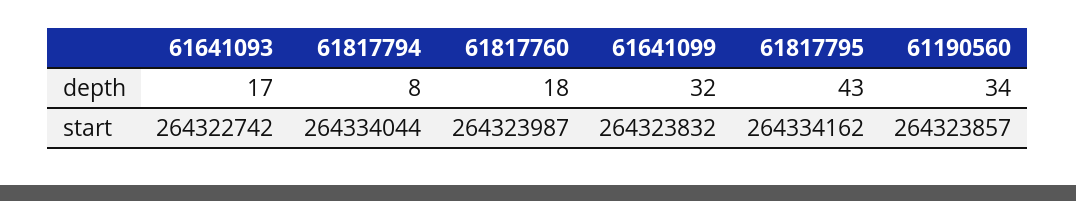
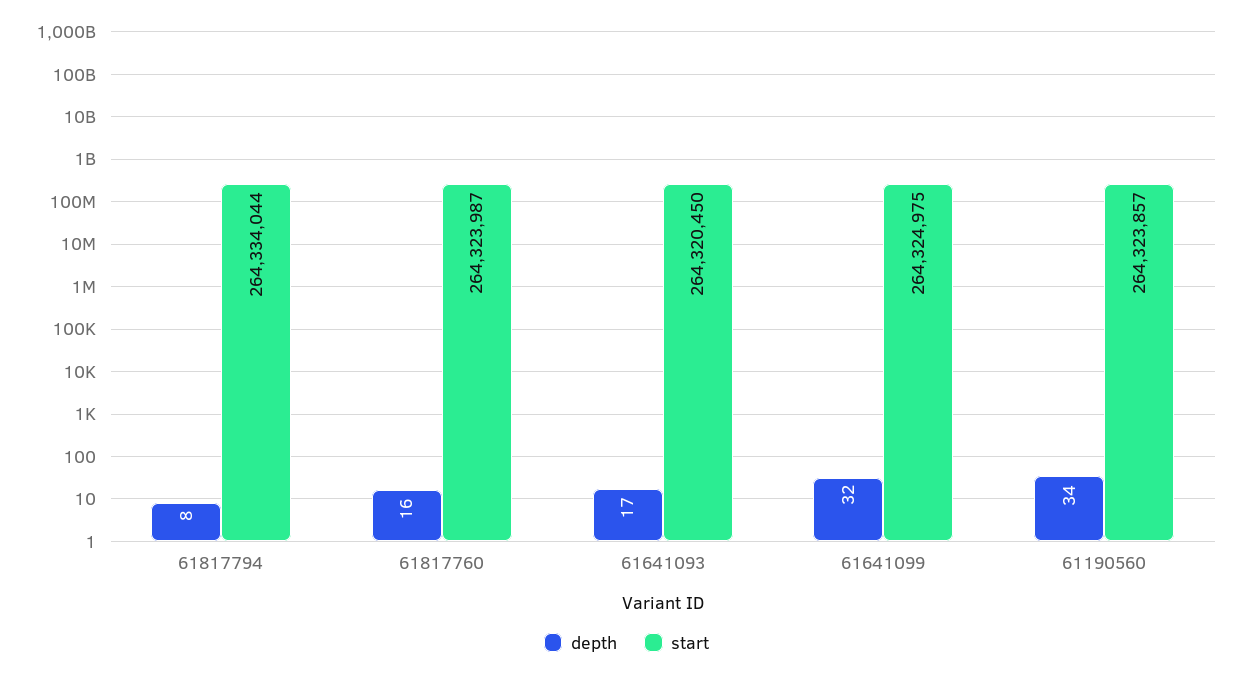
  {
    "depth": {
      "61641093": 17,
      "61817794": 8,
-     "61817760": 18,
+     "61817760": 16,
      "61641099": 32,
-     "61817795": 43,
      "61190560": 34
    },
    "start": {
-     "61641093": 264322742,
+     "61641093": 264320450,
      "61817794": 264334044,
      "61817760": 264323987,
-     "61641099": 264323832,
+     "61641099": 264324975,
-     "61817795": 264334162,
      "61190560": 264323857
    }
  }

